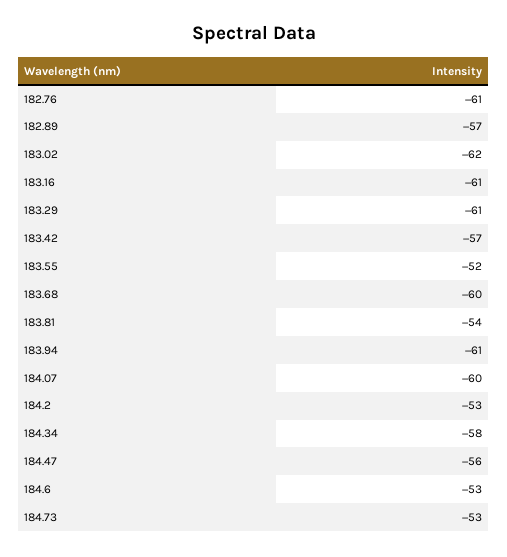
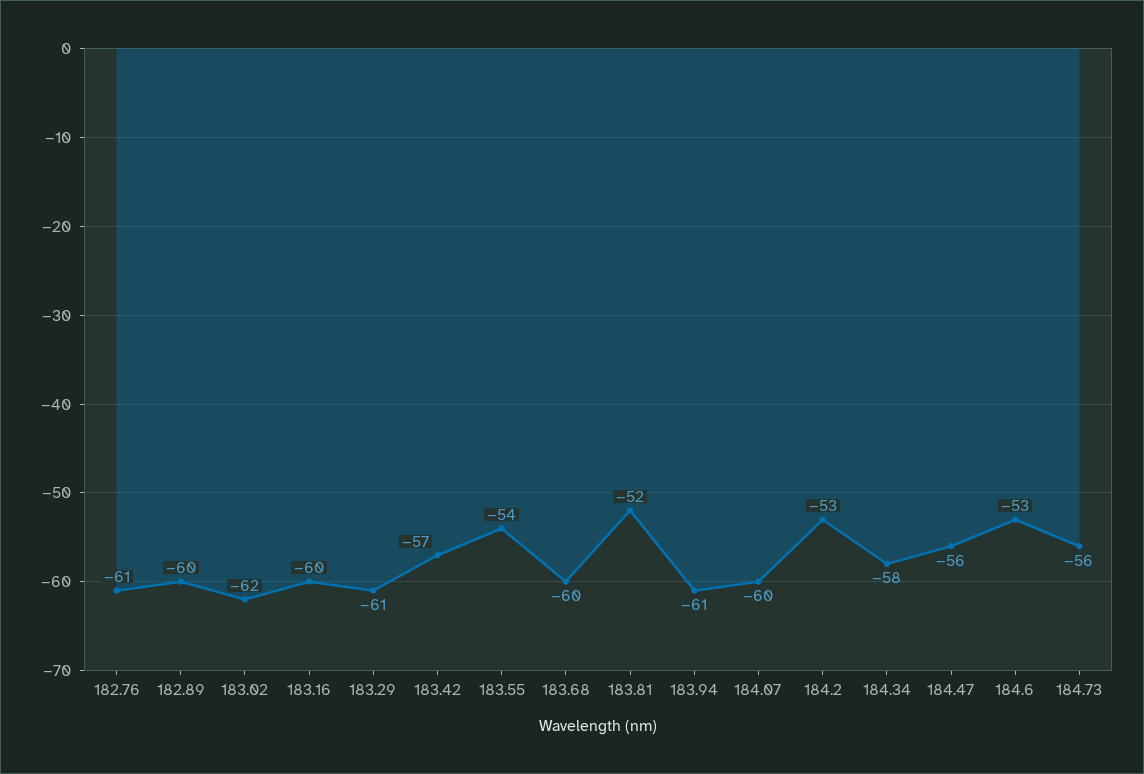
  {
    "182.76": -61,
-   "182.89": -57,
+   "182.89": -60,
    "183.02": -62,
-   "183.16": -61,
+   "183.16": -60,
    "183.29": -61,
    "183.42": -57,
-   "183.55": -52,
+   "183.55": -54,
    "183.68": -60,
-   "183.81": -54,
+   "183.81": -52,
    "183.94": -61,
    "184.07": -60,
    "184.2": -53,
    "184.34": -58,
    "184.47": -56,
    "184.6": -53,
-   "184.73": -53
+   "184.73": -56
  }

